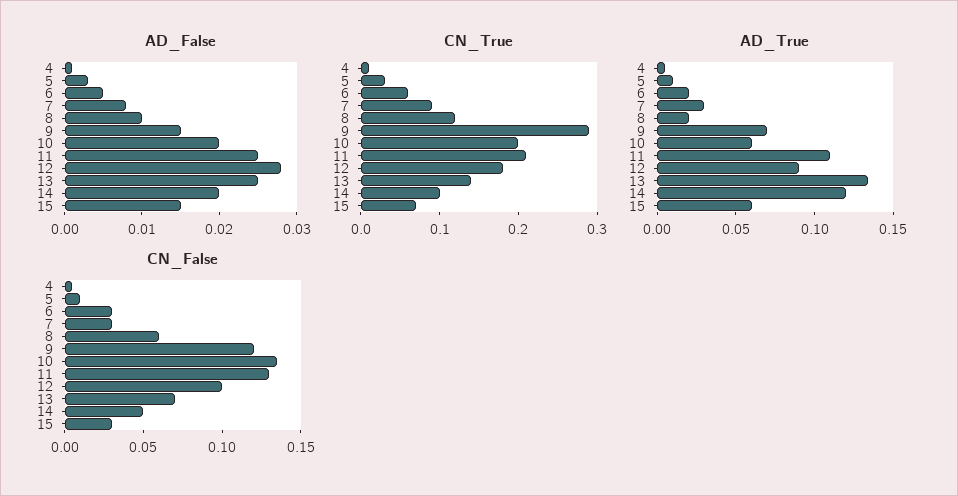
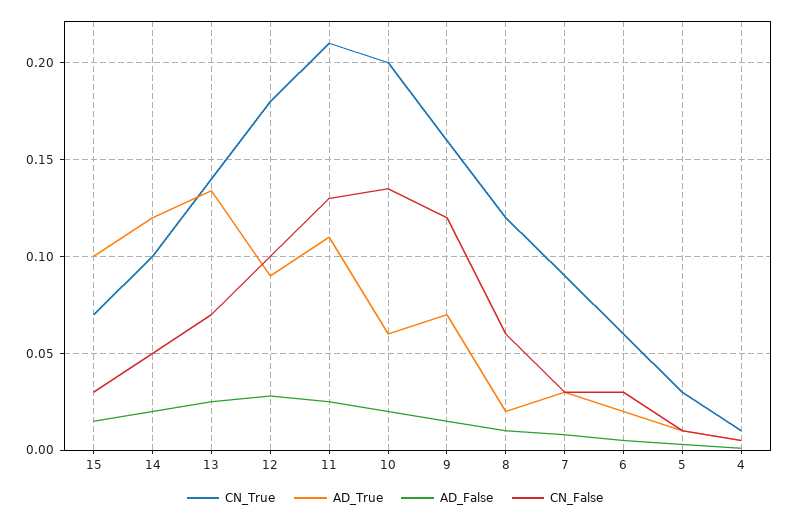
  {
    "AD_False": {
      "4": 0,
      "5": 0.005,
      "6": 0.005,
      "7": 0.01,
      "8": 0.01,
      "9": 0.015,
      "10": 0.02,
      "11": 0.025,
      "12": 0.03,
      "13": 0.025,
      "14": 0.02,
      "15": 0.015
    },
    "CN_True": {
      "4": 0.01,
      "5": 0.03,
      "6": 0.06,
      "7": 0.09,
      "8": 0.12,
-     "9": 0.3,
+     "9": 0.16,
      "10": 0.2,
      "11": 0.21,
      "12": 0.18,
      "13": 0.14,
      "14": 0.1,
      "15": 0.07
    },
    "AD_True": {
      "4": 0.005,
      "5": 0.01,
      "6": 0.02,
      "7": 0.03,
      "8": 0.02,
      "9": 0.07,
      "10": 0.06,
      "11": 0.11,
      "12": 0.09,
      "13": 0.135,
      "14": 0.12,
-     "15": 0.06
+     "15": 0.1
    },
    "CN_False": {
      "4": 0.005,
      "5": 0.01,
      "6": 0.03,
      "7": 0.03,
      "8": 0.06,
      "9": 0.12,
      "10": 0.135,
      "11": 0.13,
      "12": 0.1,
      "13": 0.07,
      "14": 0.05,
      "15": 0.03
    }
  }

